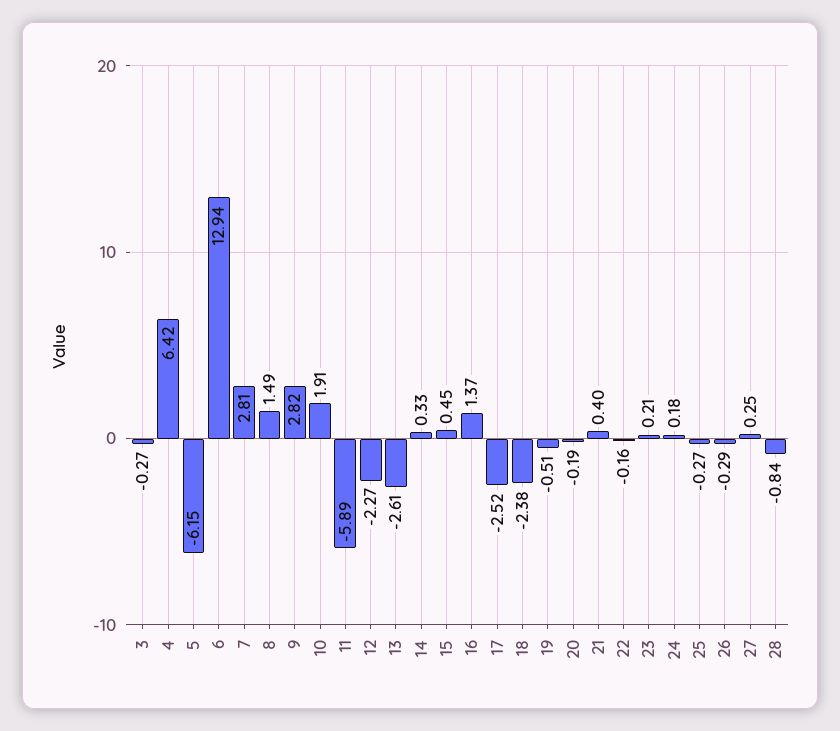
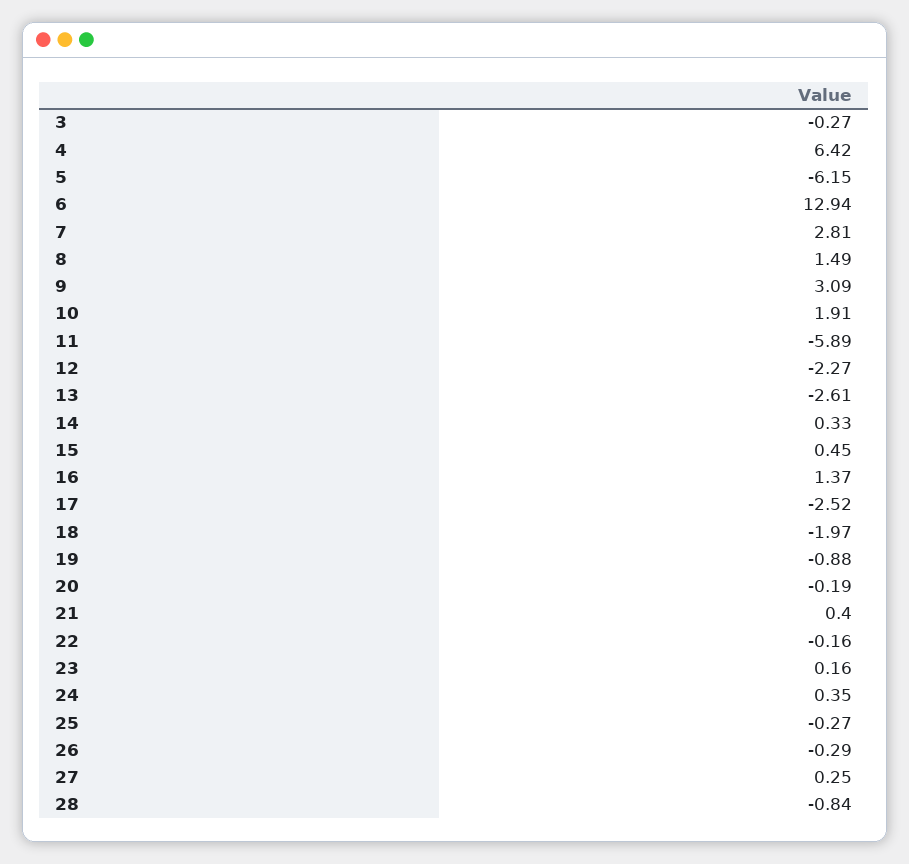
  {
    "3": -0.27,
    "4": 6.42,
    "5": -6.15,
    "6": 12.94,
    "7": 2.81,
    "8": 1.49,
-   "9": 2.82,
+   "9": 3.09,
    "10": 1.91,
    "11": -5.89,
    "12": -2.27,
    "13": -2.61,
    "14": 0.33,
    "15": 0.45,
    "16": 1.37,
    "17": -2.52,
-   "18": -2.38,
+   "18": -1.97,
-   "19": -0.51,
+   "19": -0.88,
    "20": -0.19,
    "21": 0.4,
    "22": -0.16,
-   "23": 0.21,
+   "23": 0.16,
-   "24": 0.18,
+   "24": 0.35,
    "25": -0.27,
    "26": -0.29,
    "27": 0.25,
    "28": -0.84
  }

